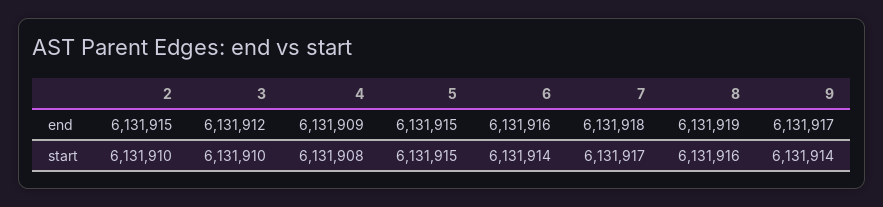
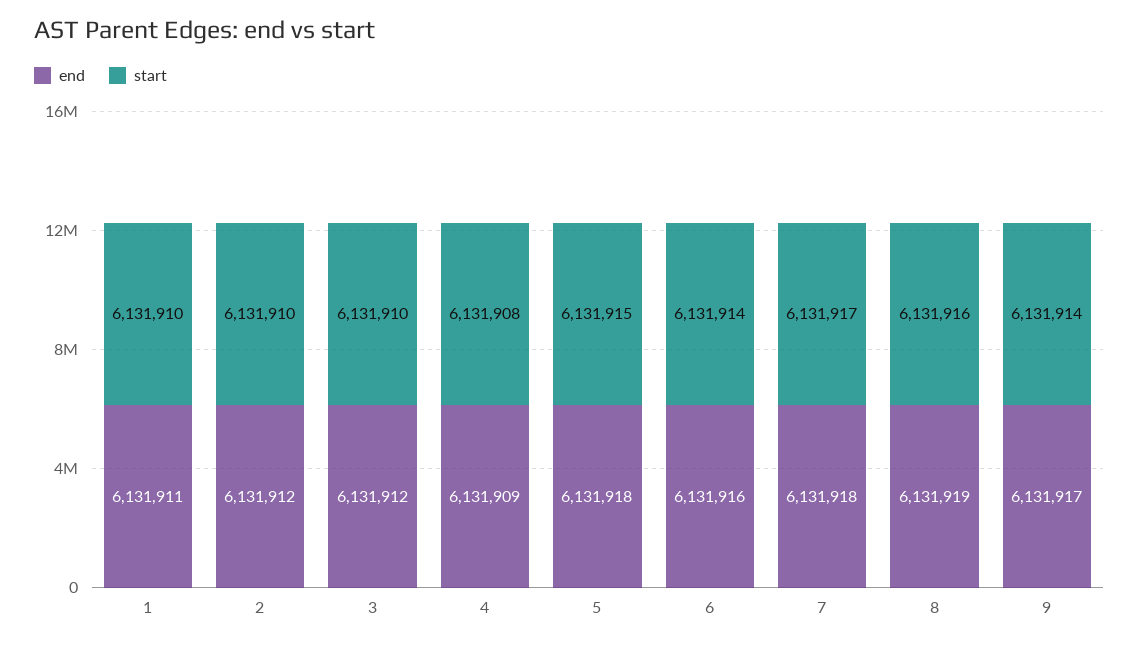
  {
    "end": {
-     "2": 6131915,
+     "2": 6131912,
      "3": 6131912,
      "4": 6131909,
-     "5": 6131915,
+     "5": 6131918,
      "6": 6131916,
      "7": 6131918,
      "8": 6131919,
-     "9": 6131917
+     "9": 6131917,
+     "1": 6131911
    },
    "start": {
      "2": 6131910,
      "3": 6131910,
      "4": 6131908,
      "5": 6131915,
      "6": 6131914,
      "7": 6131917,
      "8": 6131916,
-     "9": 6131914
+     "9": 6131914,
+     "1": 6131910
    }
  }

